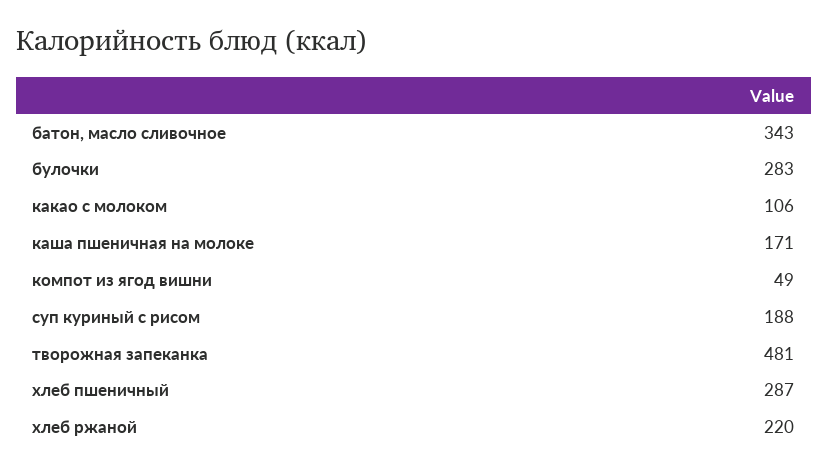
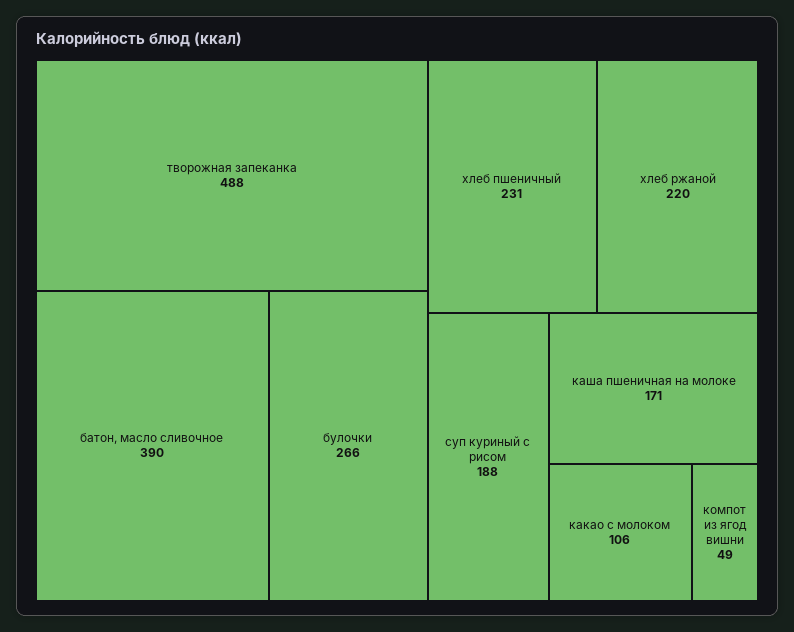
  {
-   "батон, масло сливочное": 343,
+   "батон, масло сливочное": 390,
-   "булочки": 283,
+   "булочки": 266,
    "какао с молоком": 106,
    "каша пшеничная на молоке": 171,
    "компот из ягод вишни": 49,
    "суп куриный с рисом": 188,
-   "творожная запеканка": 481,
+   "творожная запеканка": 488,
-   "хлеб пшеничный": 287,
+   "хлеб пшеничный": 231,
    "хлеб ржаной": 220
  }

